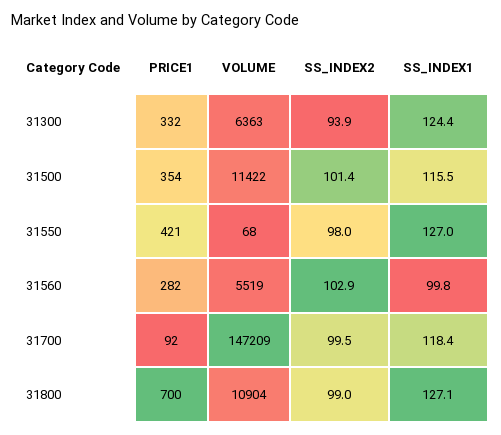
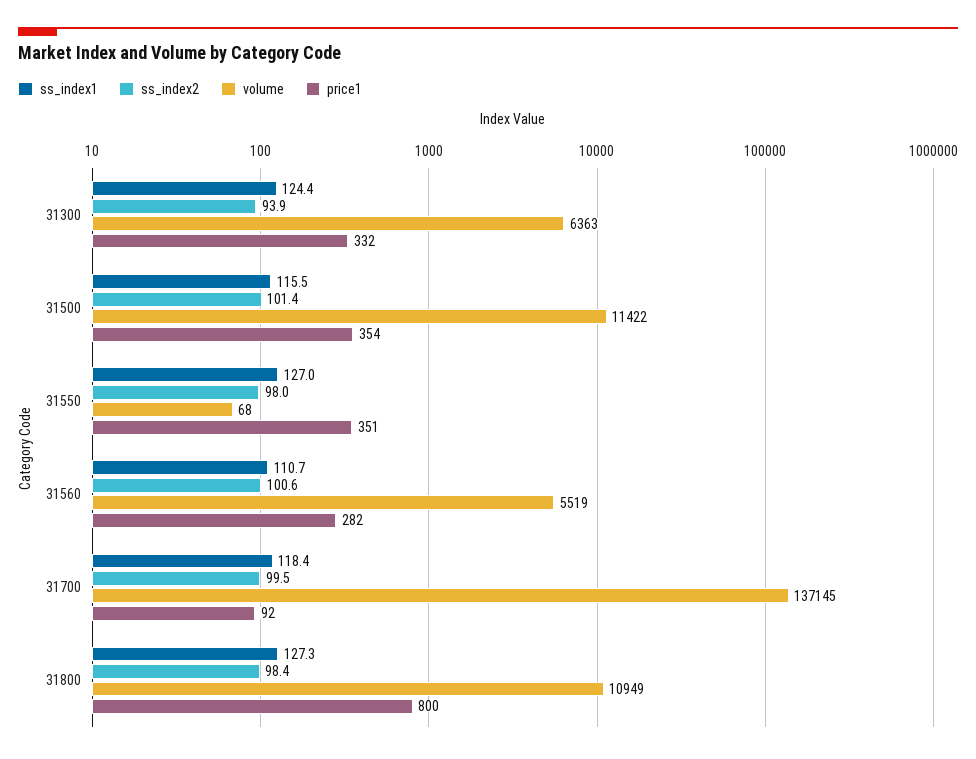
  {
    "PRICE1": {
      "31300": 332,
      "31500": 354,
-     "31550": 421,
+     "31550": 351,
      "31560": 282,
      "31700": 92,
-     "31800": 700
+     "31800": 800
    },
    "VOLUME": {
      "31300": 6363,
      "31500": 11422,
      "31550": 68,
      "31560": 5519,
-     "31700": 147209,
+     "31700": 137145,
-     "31800": 10904
+     "31800": 10949
    },
    "SS_INDEX2": {
      "31300": 93.9,
      "31500": 101.4,
      "31550": 98,
-     "31560": 102.9,
+     "31560": 100.6,
      "31700": 99.5,
-     "31800": 99
+     "31800": 98.4
    },
    "SS_INDEX1": {
      "31300": 124.4,
      "31500": 115.5,
      "31550": 127,
-     "31560": 99.8,
+     "31560": 110.7,
      "31700": 118.4,
-     "31800": 127.1
+     "31800": 127.3
    }
  }

